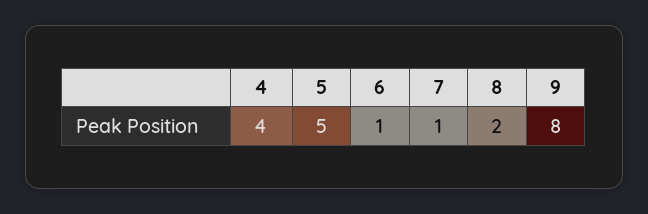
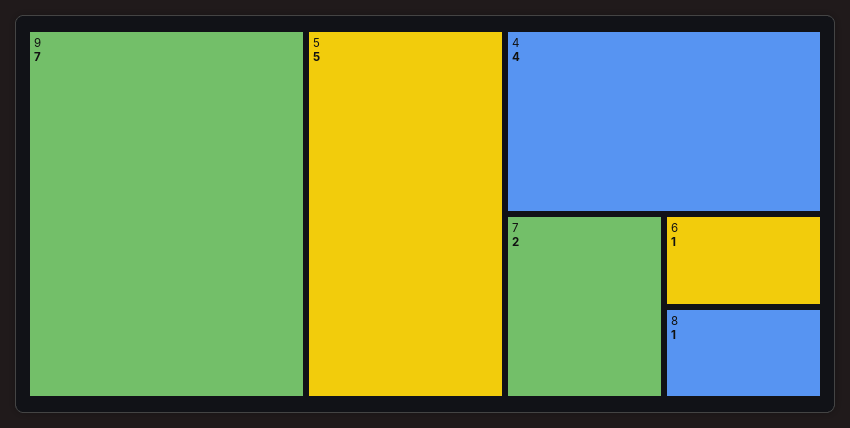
  {
    "4": 4,
    "5": 5,
    "6": 1,
-   "7": 1,
+   "7": 2,
-   "8": 2,
+   "8": 1,
-   "9": 8
+   "9": 7
  }

